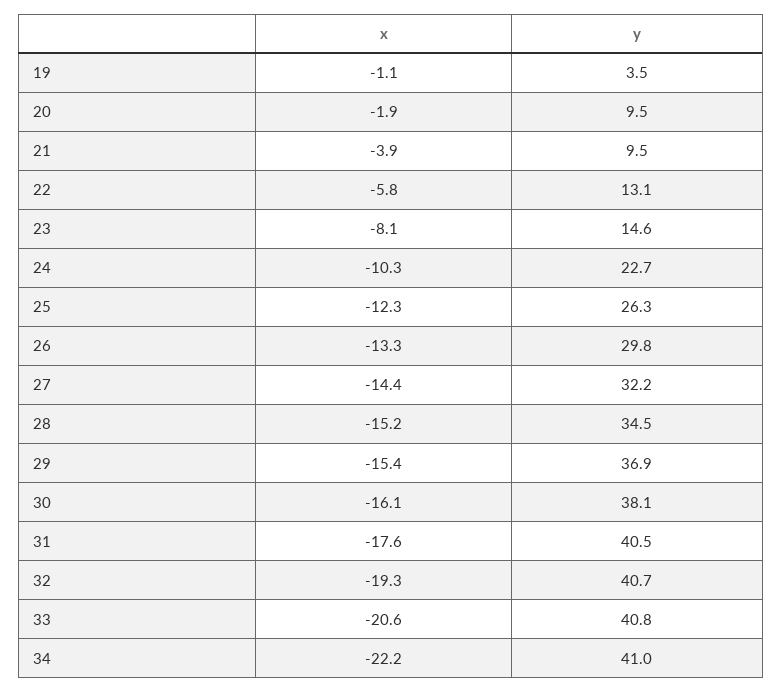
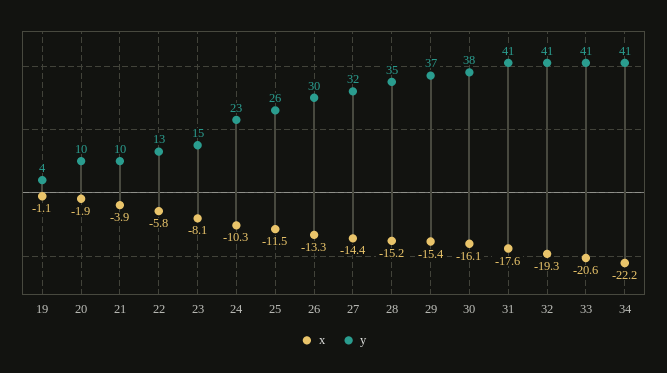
  {
    "x": {
      "19": -1.1,
      "20": -1.9,
      "21": -3.9,
      "22": -5.8,
      "23": -8.1,
      "24": -10.3,
-     "25": -12.3,
+     "25": -11.5,
      "26": -13.3,
      "27": -14.4,
      "28": -15.2,
      "29": -15.4,
      "30": -16.1,
      "31": -17.6,
      "32": -19.3,
      "33": -20.6,
      "34": -22.2
    },
    "y": {
      "19": 3.5,
      "20": 9.5,
      "21": 9.5,
      "22": 13.1,
      "23": 14.6,
      "24": 22.7,
      "25": 26.3,
      "26": 29.8,
      "27": 32.2,
      "28": 34.5,
      "29": 36.9,
      "30": 38.1,
      "31": 40.5,
      "32": 40.7,
      "33": 40.8,
      "34": 41
    }
  }

